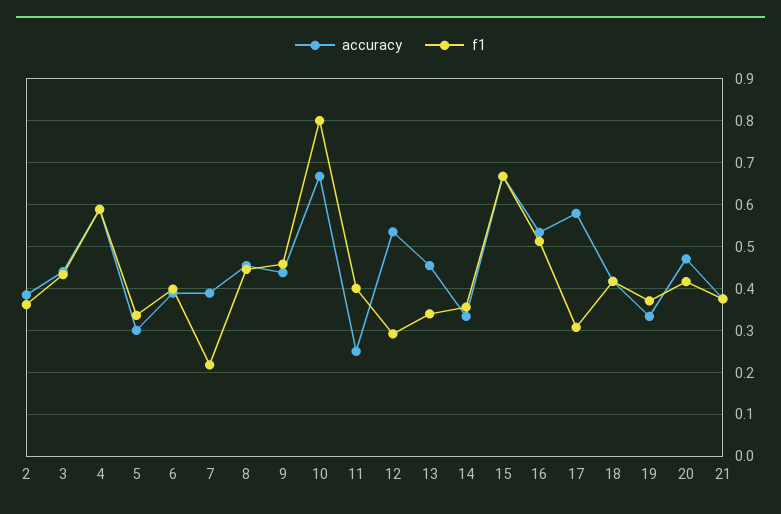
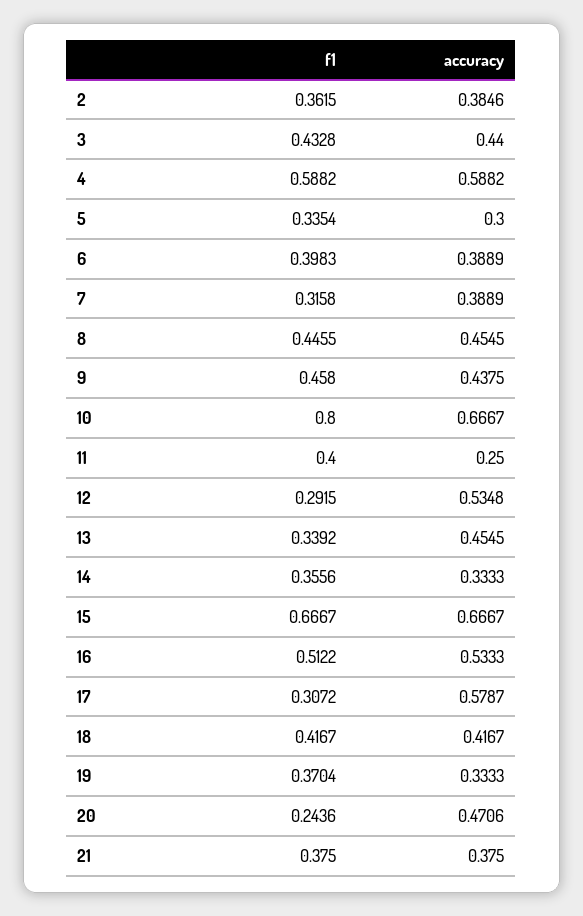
  {
    "accuracy": {
      "2": 0.3846,
      "3": 0.44,
      "4": 0.5882,
      "5": 0.3,
      "6": 0.3889,
      "7": 0.3889,
      "8": 0.4545,
      "9": 0.4375,
      "10": 0.6667,
      "11": 0.25,
      "12": 0.5348,
      "13": 0.4545,
      "14": 0.3333,
      "15": 0.6667,
      "16": 0.5333,
      "17": 0.5787,
      "18": 0.4167,
      "19": 0.3333,
      "20": 0.4706,
      "21": 0.375
    },
    "f1": {
      "2": 0.3615,
      "3": 0.4328,
      "4": 0.5882,
      "5": 0.3354,
      "6": 0.3983,
-     "7": 0.22,
+     "7": 0.3158,
      "8": 0.4455,
      "9": 0.458,
      "10": 0.8,
      "11": 0.4,
      "12": 0.2915,
      "13": 0.3392,
      "14": 0.3556,
      "15": 0.6667,
      "16": 0.5122,
      "17": 0.3072,
      "18": 0.4167,
      "19": 0.3704,
-     "20": 0.42,
+     "20": 0.2436,
      "21": 0.375
    }
  }

